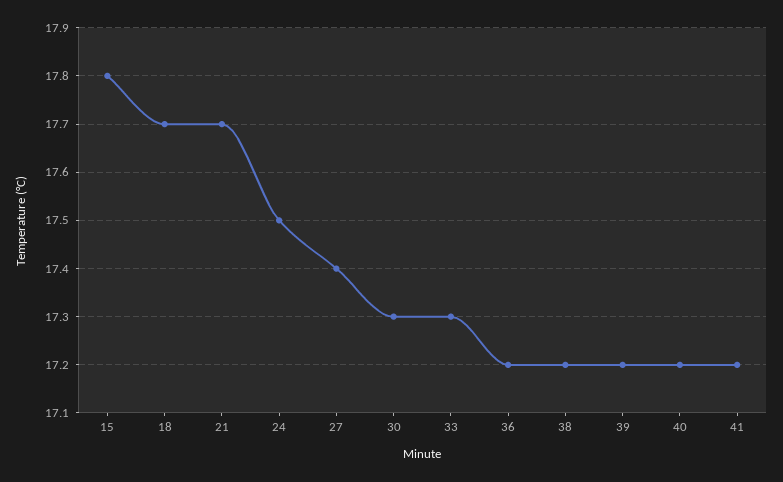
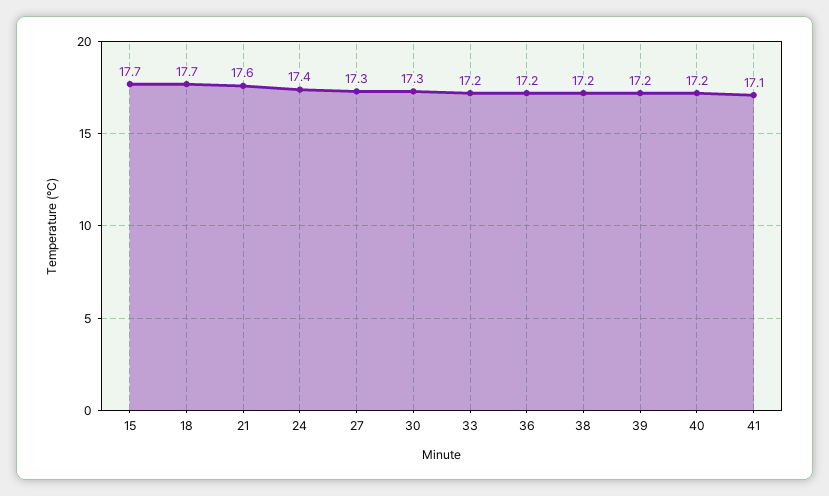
  {
-   "15": 17.8,
+   "15": 17.7,
    "18": 17.7,
-   "21": 17.7,
+   "21": 17.6,
-   "24": 17.5,
+   "24": 17.4,
-   "27": 17.4,
+   "27": 17.3,
    "30": 17.3,
-   "33": 17.3,
+   "33": 17.2,
    "36": 17.2,
    "38": 17.2,
    "39": 17.2,
    "40": 17.2,
-   "41": 17.2
+   "41": 17.1
  }

